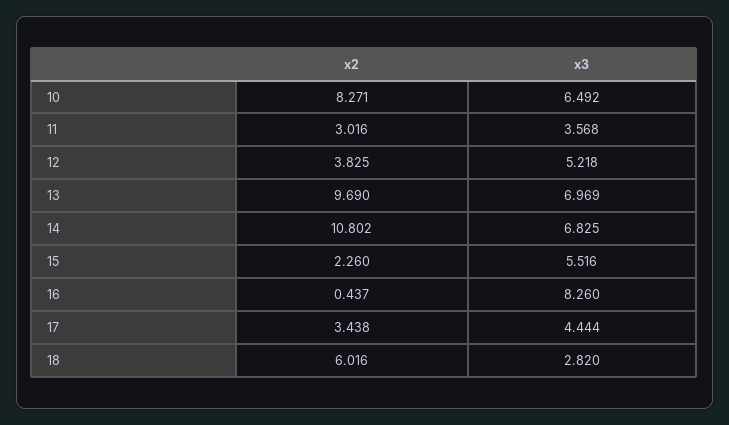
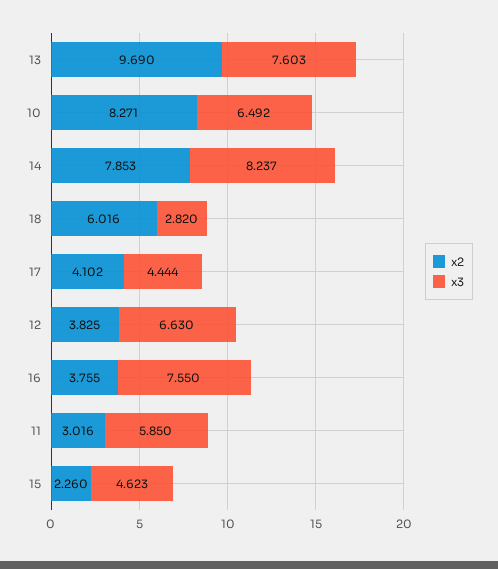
  {
    "x2": {
      "10": 8.271,
      "11": 3.016,
      "12": 3.825,
      "13": 9.69,
-     "14": 10.802,
+     "14": 7.853,
      "15": 2.26,
-     "16": 0.437,
+     "16": 3.755,
-     "17": 3.438,
+     "17": 4.102,
      "18": 6.016
    },
    "x3": {
      "10": 6.492,
-     "11": 3.568,
+     "11": 5.85,
-     "12": 5.218,
+     "12": 6.63,
-     "13": 6.969,
+     "13": 7.603,
-     "14": 6.825,
+     "14": 8.237,
-     "15": 5.516,
+     "15": 4.623,
-     "16": 8.26,
+     "16": 7.55,
      "17": 4.444,
      "18": 2.82
    }
  }

